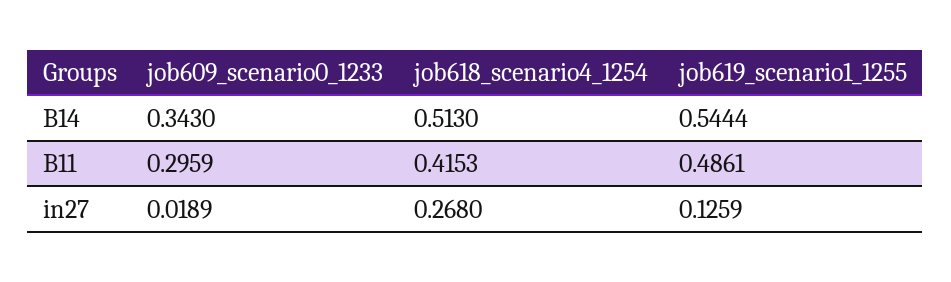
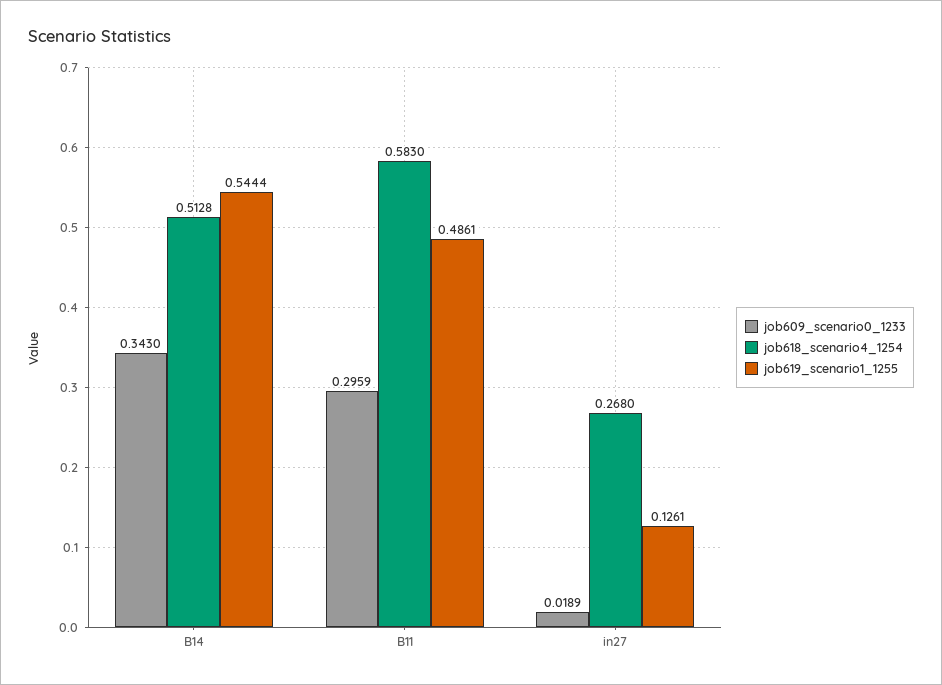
  {
    "job609_scenario0_1233": {
      "B14": 0.343,
      "B11": 0.2959,
      "in27": 0.0189
    },
    "job618_scenario4_1254": {
-     "B14": 0.513,
+     "B14": 0.5128,
-     "B11": 0.4153,
+     "B11": 0.583,
      "in27": 0.268
    },
    "job619_scenario1_1255": {
      "B14": 0.5444,
      "B11": 0.4861,
-     "in27": 0.1259
+     "in27": 0.1261
    }
  }

